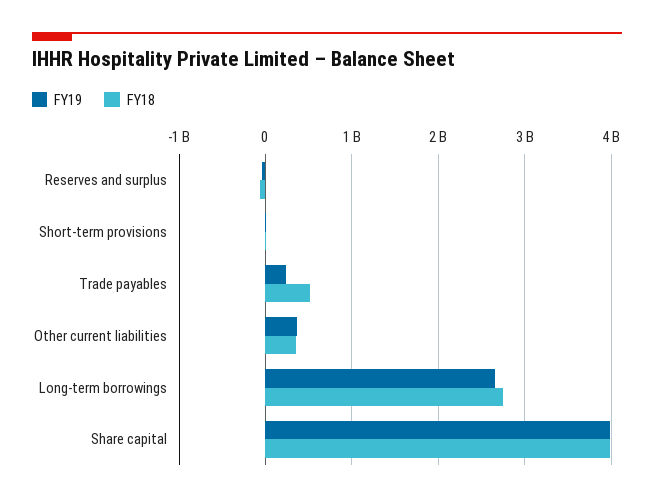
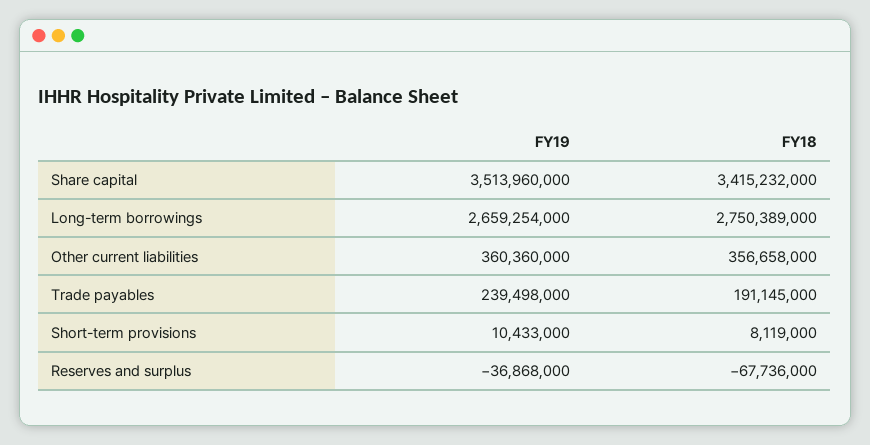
  {
    "FY19": {
      "Reserves and surplus": -36868000,
      "Short-term provisions": 10433000,
      "Trade payables": 239498000,
      "Other current liabilities": 360360000,
      "Long-term borrowings": 2659254000,
-     "Share capital": 4000000000
+     "Share capital": 3513960000
    },
    "FY18": {
      "Reserves and surplus": -67736000,
      "Short-term provisions": 8119000,
-     "Trade payables": 500000000,
+     "Trade payables": 191145000,
      "Other current liabilities": 356658000,
      "Long-term borrowings": 2750389000,
-     "Share capital": 4000000000
+     "Share capital": 3415232000
    }
  }

